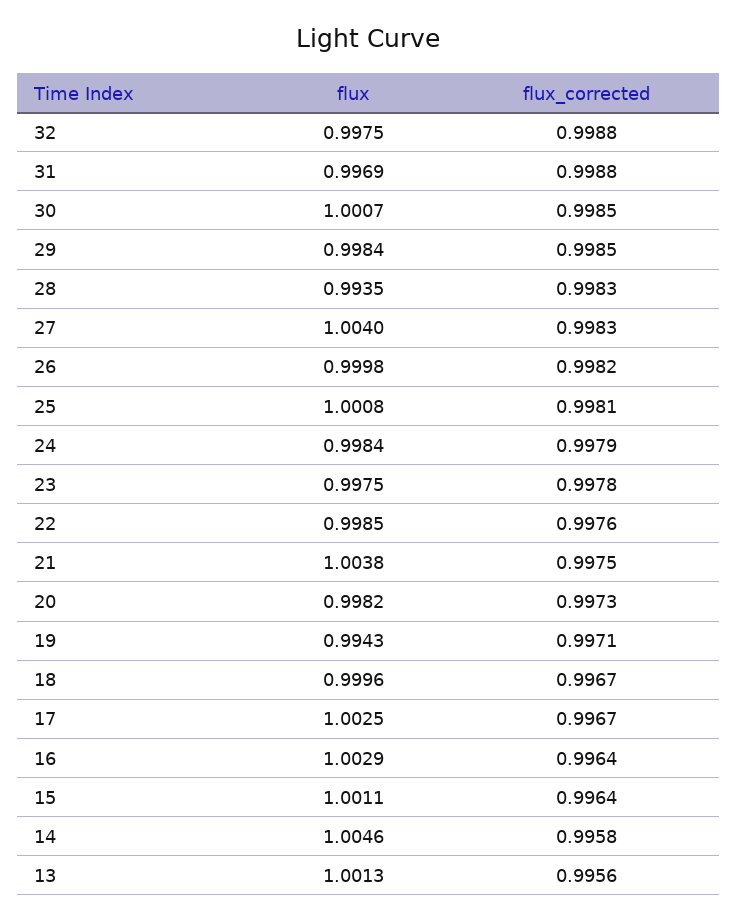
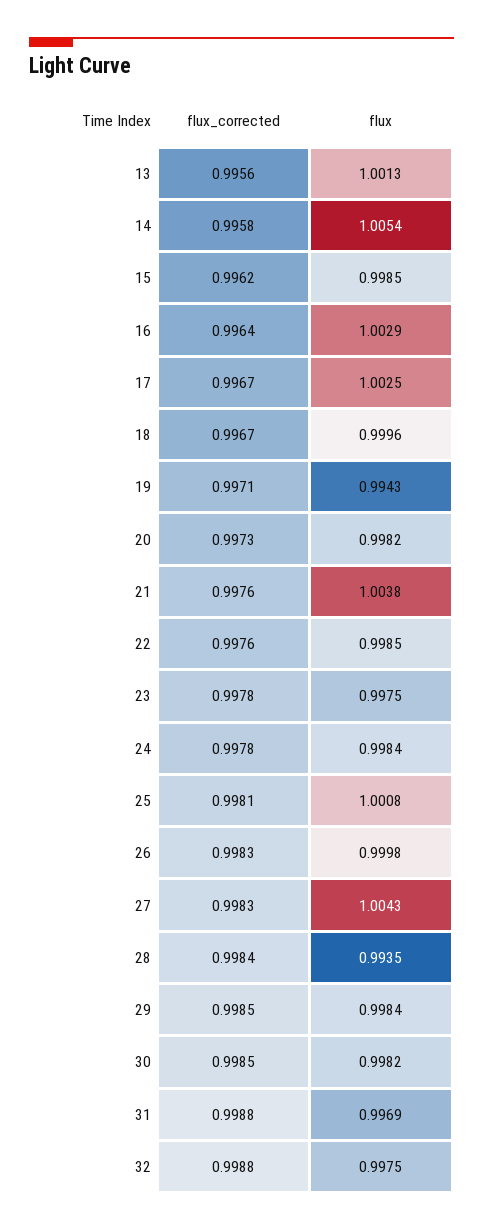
  {
    "flux": {
      "32": 0.9975,
      "31": 0.9969,
-     "30": 1.0007,
+     "30": 0.9982,
      "29": 0.9984,
      "28": 0.9935,
-     "27": 1.004,
+     "27": 1.0043,
      "26": 0.9998,
      "25": 1.0008,
      "24": 0.9984,
      "23": 0.9975,
      "22": 0.9985,
      "21": 1.0038,
      "20": 0.9982,
      "19": 0.9943,
      "18": 0.9996,
      "17": 1.0025,
      "16": 1.0029,
-     "15": 1.0011,
+     "15": 0.9985,
-     "14": 1.0046,
+     "14": 1.0054,
      "13": 1.0013
    },
    "flux_corrected": {
      "32": 0.9988,
      "31": 0.9988,
      "30": 0.9985,
      "29": 0.9985,
-     "28": 0.9983,
+     "28": 0.9984,
      "27": 0.9983,
-     "26": 0.9982,
+     "26": 0.9983,
      "25": 0.9981,
-     "24": 0.9979,
+     "24": 0.9978,
      "23": 0.9978,
      "22": 0.9976,
-     "21": 0.9975,
+     "21": 0.9976,
      "20": 0.9973,
      "19": 0.9971,
      "18": 0.9967,
      "17": 0.9967,
      "16": 0.9964,
-     "15": 0.9964,
+     "15": 0.9962,
      "14": 0.9958,
      "13": 0.9956
    }
  }

